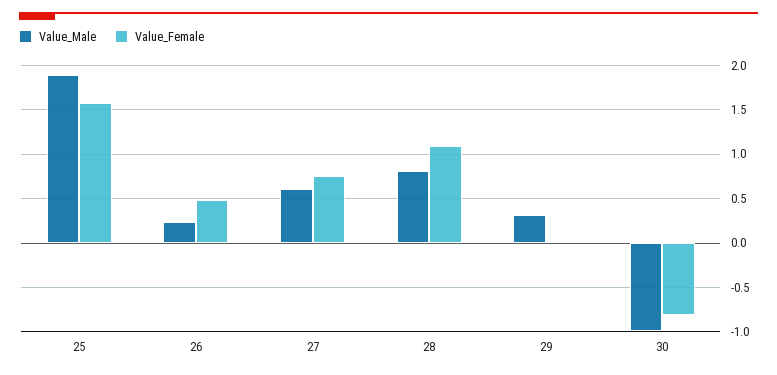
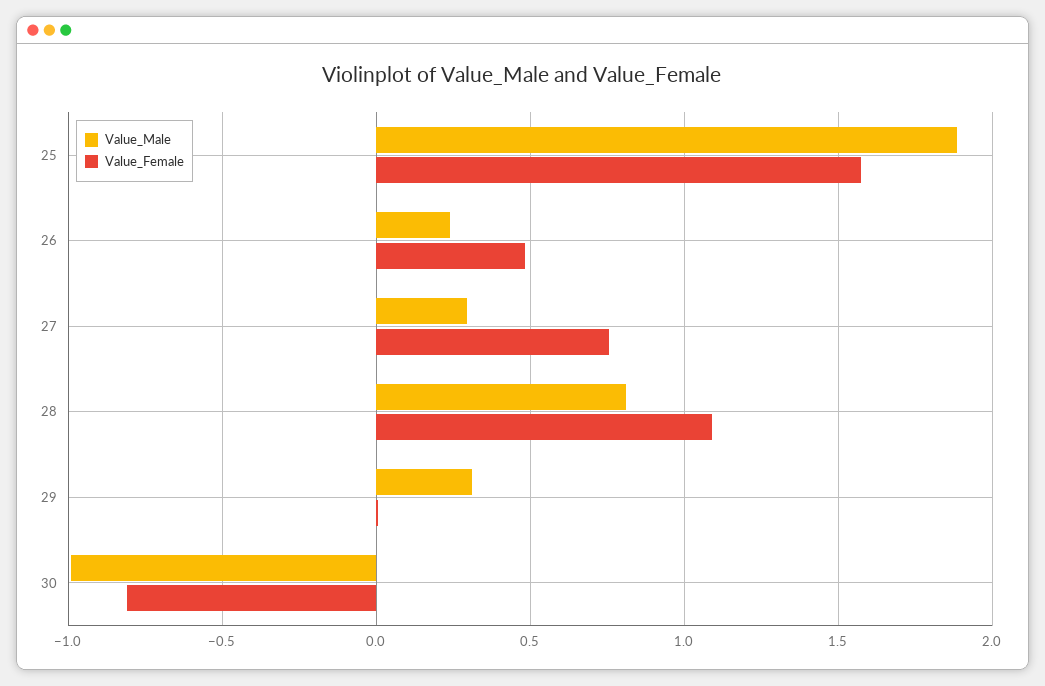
  {
    "Value_Male": {
      "25": 1.9,
      "26": 0.25,
-     "27": 0.6,
+     "27": 0.3,
      "28": 0.8,
      "29": 0.3,
      "30": -1
    },
    "Value_Female": {
      "25": 1.6,
      "26": 0.5,
      "27": 0.75,
      "28": 1.1,
      "29": 0,
      "30": -0.8
    }
  }

